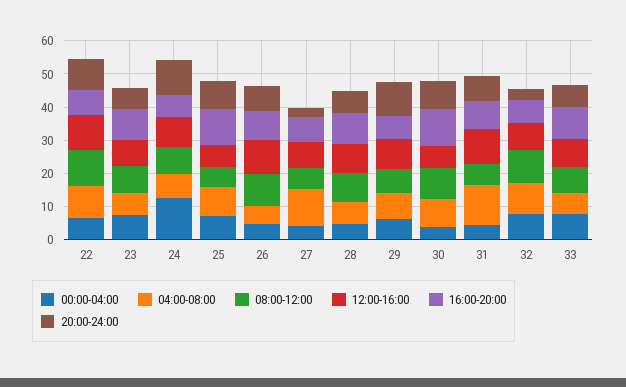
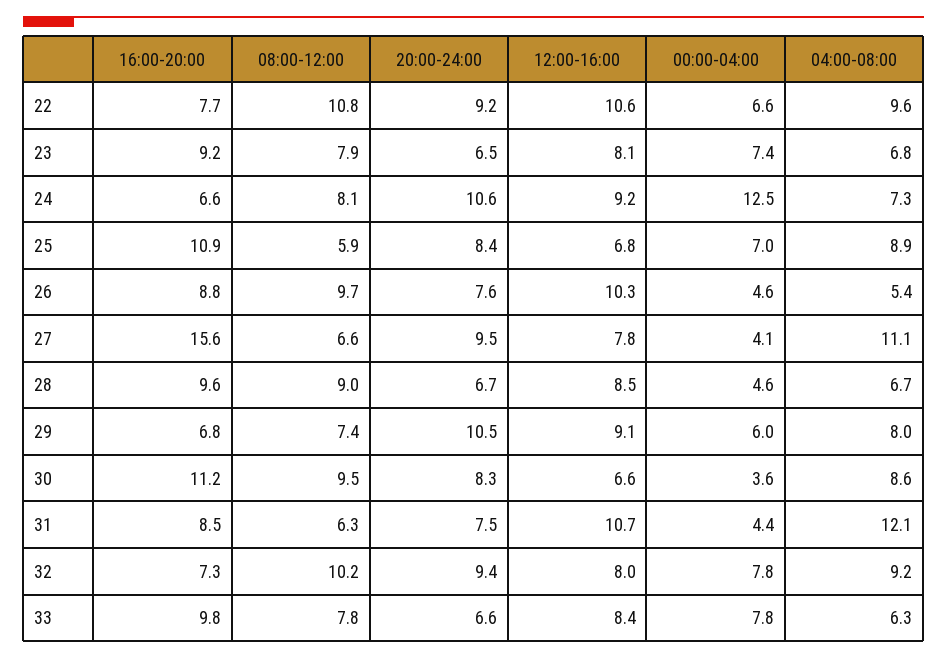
  {
    "00:00-04:00": {
      "22": 6.6,
      "23": 7.4,
      "24": 12.5,
      "25": 7,
      "26": 4.6,
      "27": 4.1,
      "28": 4.6,
      "29": 6,
      "30": 3.6,
      "31": 4.4,
      "32": 7.8,
      "33": 7.8
    },
    "04:00-08:00": {
      "22": 9.6,
      "23": 6.8,
      "24": 7.3,
      "25": 8.9,
      "26": 5.4,
      "27": 11.1,
      "28": 6.7,
      "29": 8,
      "30": 8.6,
      "31": 12.1,
      "32": 9.2,
      "33": 6.3
    },
    "08:00-12:00": {
      "22": 10.8,
      "23": 7.9,
      "24": 8.1,
      "25": 5.9,
      "26": 9.7,
      "27": 6.6,
      "28": 9,
      "29": 7.4,
      "30": 9.5,
      "31": 6.3,
      "32": 10.2,
      "33": 7.8
    },
    "12:00-16:00": {
      "22": 10.6,
      "23": 8.1,
      "24": 9.2,
      "25": 6.8,
      "26": 10.3,
      "27": 7.8,
      "28": 8.5,
      "29": 9.1,
      "30": 6.6,
      "31": 10.7,
      "32": 8,
      "33": 8.4
    },
    "16:00-20:00": {
      "22": 7.7,
      "23": 9.2,
      "24": 6.6,
      "25": 10.9,
      "26": 8.8,
-     "27": 7.5,
+     "27": 15.6,
      "28": 9.6,
      "29": 6.8,
      "30": 11.2,
      "31": 8.5,
      "32": 7.3,
      "33": 9.8
    },
    "20:00-24:00": {
      "22": 9.2,
      "23": 6.5,
      "24": 10.6,
      "25": 8.4,
      "26": 7.6,
-     "27": 2.5,
+     "27": 9.5,
      "28": 6.7,
      "29": 10.5,
      "30": 8.3,
      "31": 7.5,
-     "32": 2.5,
+     "32": 9.4,
      "33": 6.6
    }
  }

